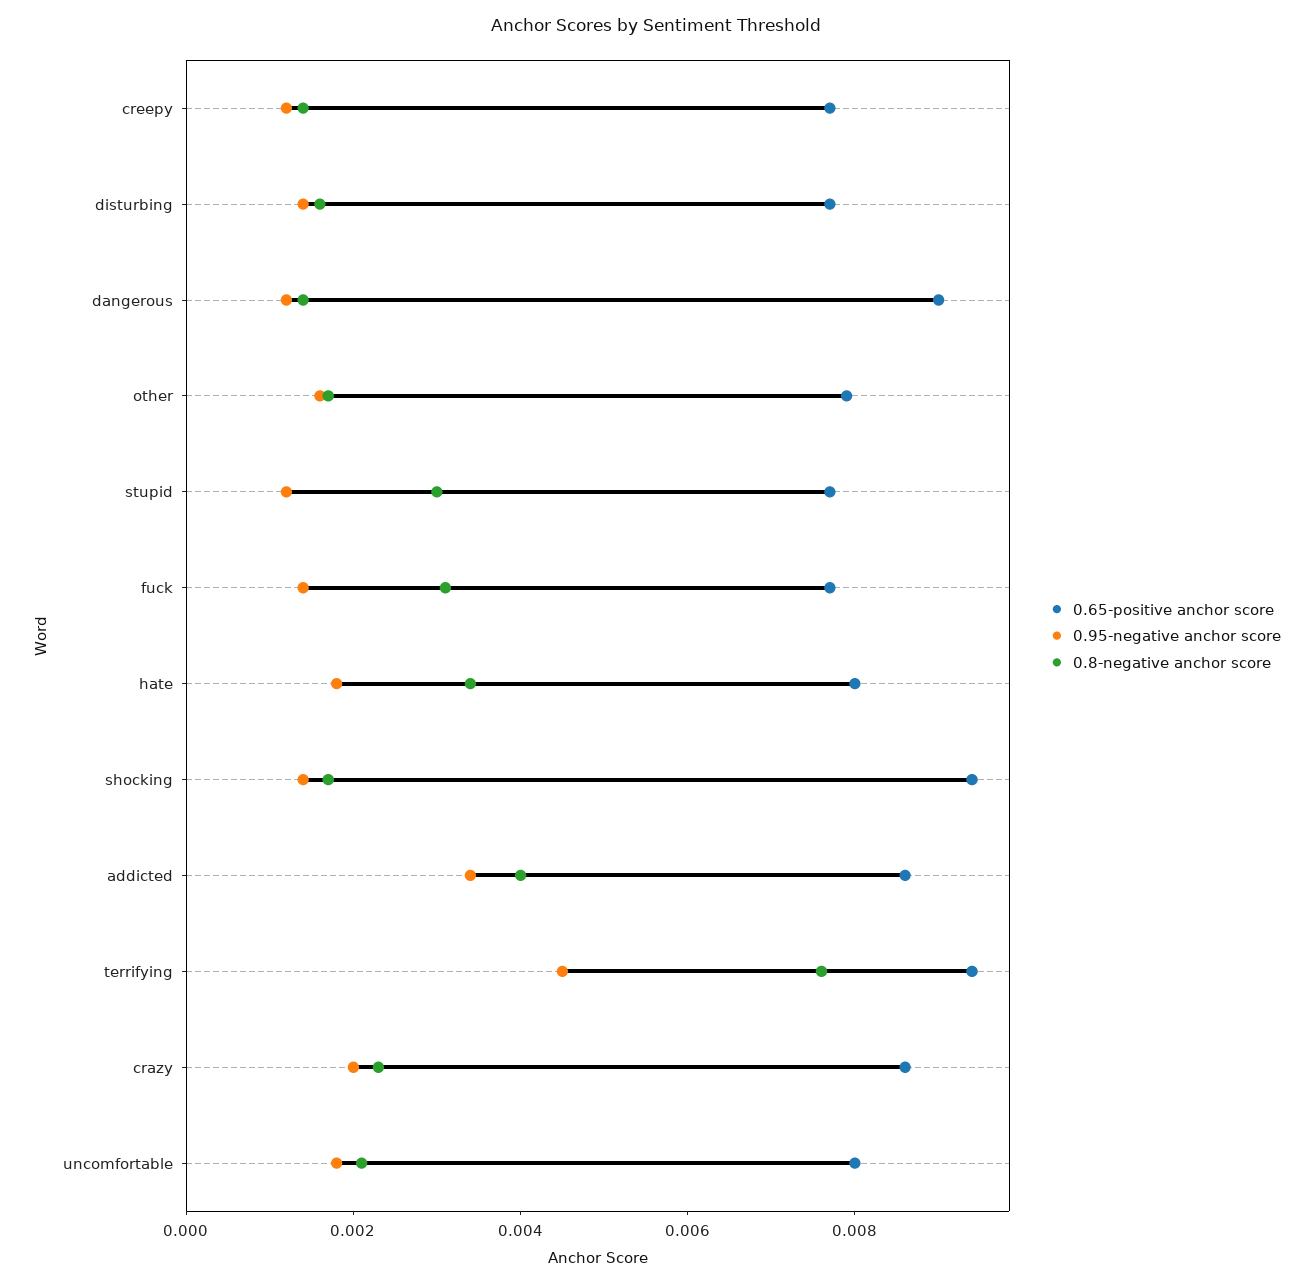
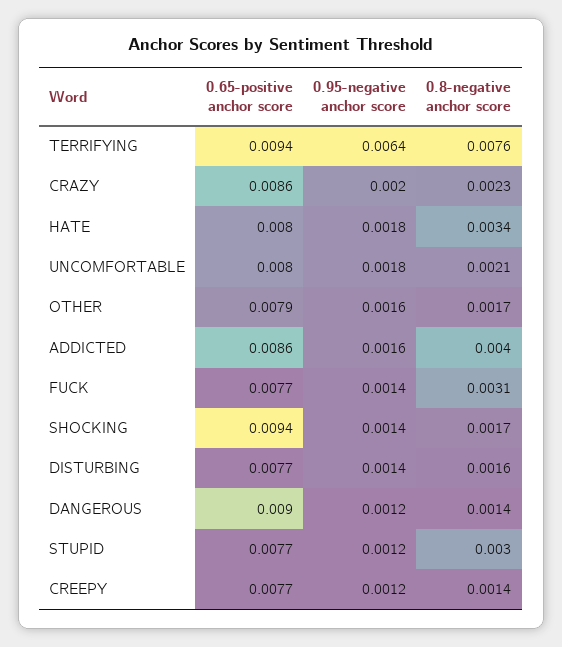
  {
    "0.65-positive anchor score": {
      "creepy": 0.0077,
      "disturbing": 0.0077,
      "dangerous": 0.009,
      "other": 0.0079,
      "stupid": 0.0077,
      "fuck": 0.0077,
      "hate": 0.008,
      "shocking": 0.0094,
      "addicted": 0.0086,
      "terrifying": 0.0094,
      "crazy": 0.0086,
      "uncomfortable": 0.008
    },
    "0.95-negative anchor score": {
      "creepy": 0.0012,
      "disturbing": 0.0014,
      "dangerous": 0.0012,
      "other": 0.0016,
      "stupid": 0.0012,
      "fuck": 0.0014,
      "hate": 0.0018,
      "shocking": 0.0014,
-     "addicted": 0.0035,
+     "addicted": 0.0016,
-     "terrifying": 0.0045,
+     "terrifying": 0.0064,
      "crazy": 0.002,
      "uncomfortable": 0.0018
    },
    "0.8-negative anchor score": {
      "creepy": 0.0014,
      "disturbing": 0.0016,
      "dangerous": 0.0014,
      "other": 0.0017,
      "stupid": 0.003,
      "fuck": 0.0031,
      "hate": 0.0034,
      "shocking": 0.0017,
      "addicted": 0.004,
      "terrifying": 0.0076,
      "crazy": 0.0023,
      "uncomfortable": 0.0021
    }
  }

